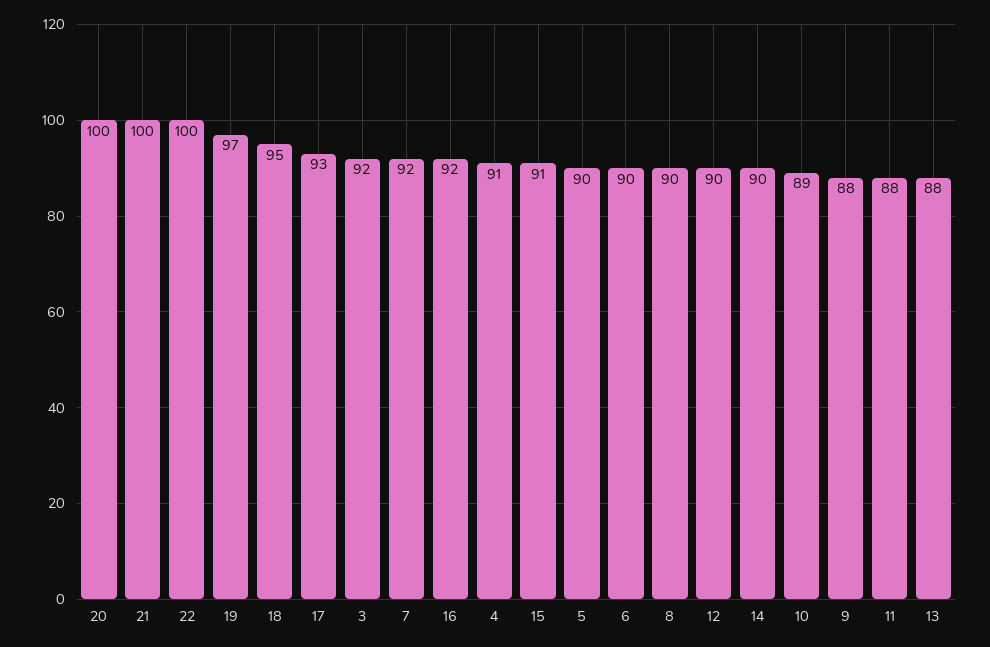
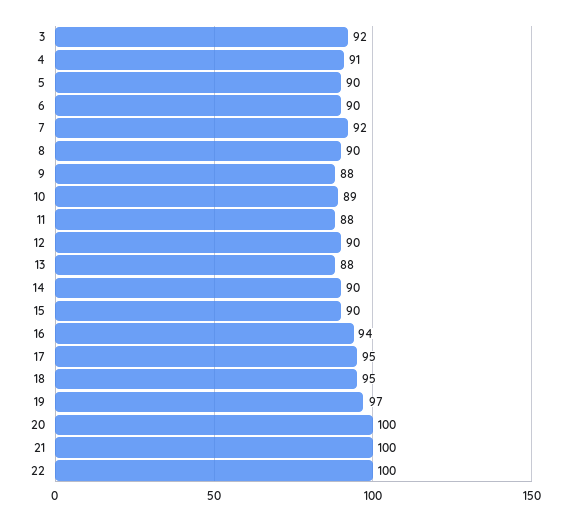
  {
    "20": 100,
    "21": 100,
    "22": 100,
    "19": 97,
    "18": 95,
-   "17": 93,
+   "17": 95,
    "3": 92,
    "7": 92,
-   "16": 92,
+   "16": 94,
    "4": 91,
-   "15": 91,
+   "15": 90,
    "5": 90,
    "6": 90,
    "8": 90,
    "12": 90,
    "14": 90,
    "10": 89,
    "9": 88,
    "11": 88,
    "13": 88
  }

